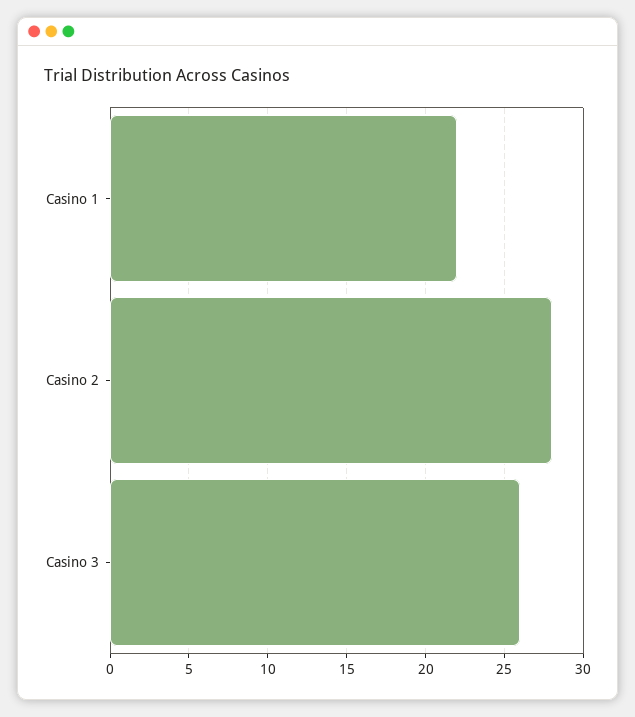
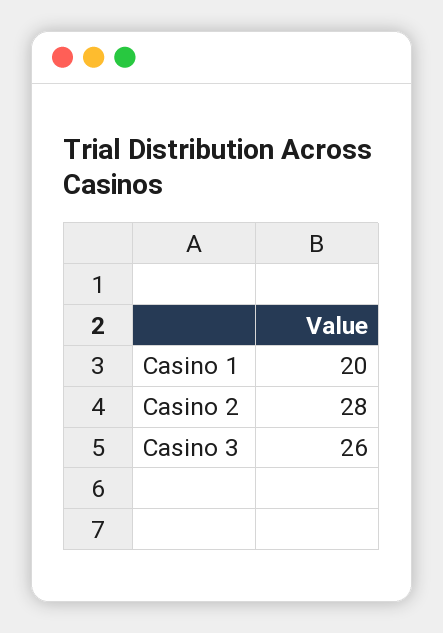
  {
-   "Casino 1": 22,
+   "Casino 1": 20,
    "Casino 2": 28,
    "Casino 3": 26
  }

